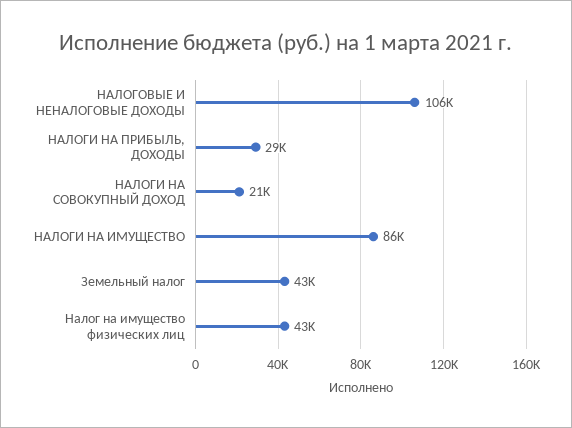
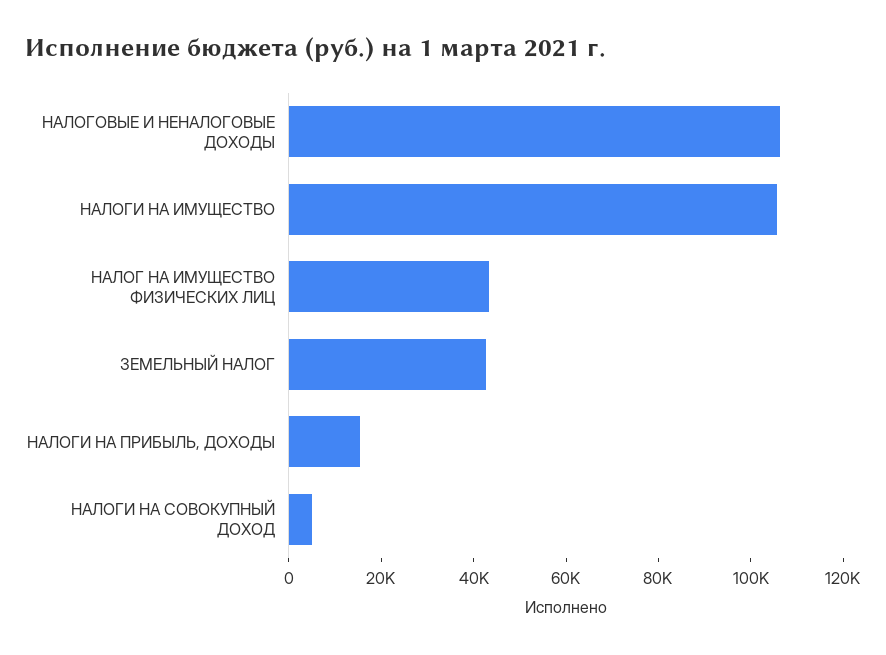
  {
    "НАЛОГОВЫЕ И НЕНАЛОГОВЫЕ ДОХОДЫ": 106000,
-   "НАЛОГИ НА ПРИБЫЛЬ, ДОХОДЫ": 29000,
+   "НАЛОГИ НА ПРИБЫЛЬ, ДОХОДЫ": 15000,
-   "НАЛОГИ НА СОВОКУПНЫЙ ДОХОД": 21000,
+   "НАЛОГИ НА СОВОКУПНЫЙ ДОХОД": 5000,
-   "НАЛОГИ НА ИМУЩЕСТВО": 86000,
+   "НАЛОГИ НА ИМУЩЕСТВО": 105000,
    "Земельный налог": 43000,
    "Налог на имущество физических лиц": 43000
  }

